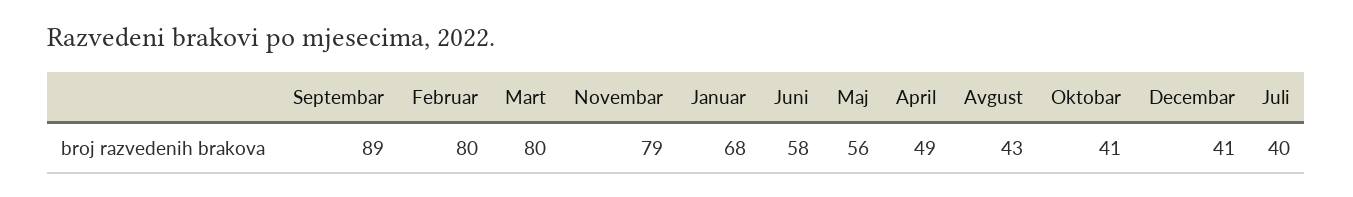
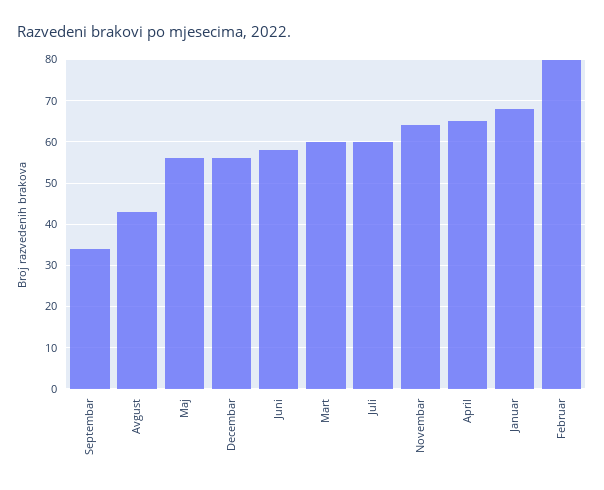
  {
-   "Septembar": 89,
+   "Septembar": 35,
    "Februar": 80,
-   "Mart": 80,
+   "Mart": 60,
-   "Novembar": 79,
+   "Novembar": 65,
    "Januar": 68,
    "Juni": 58,
    "Maj": 56,
-   "April": 49,
+   "April": 65,
    "Avgust": 43,
-   "Oktobar": 41,
-   "Decembar": 41,
+   "Decembar": 55,
-   "Juli": 40
+   "Juli": 60
  }

